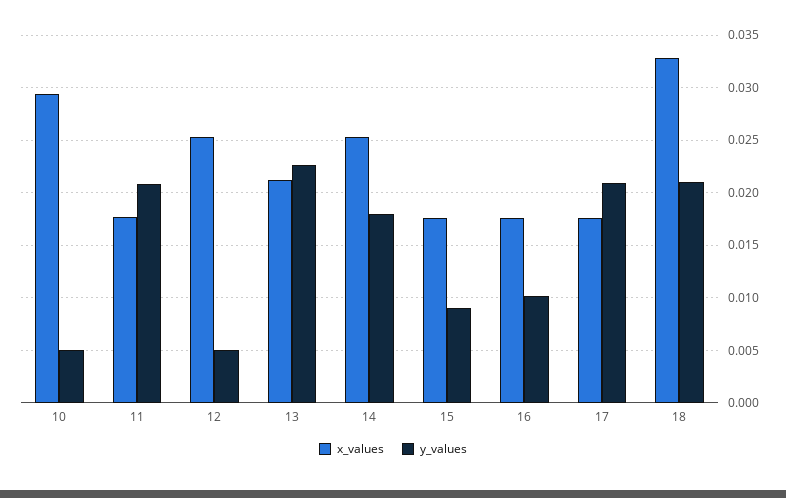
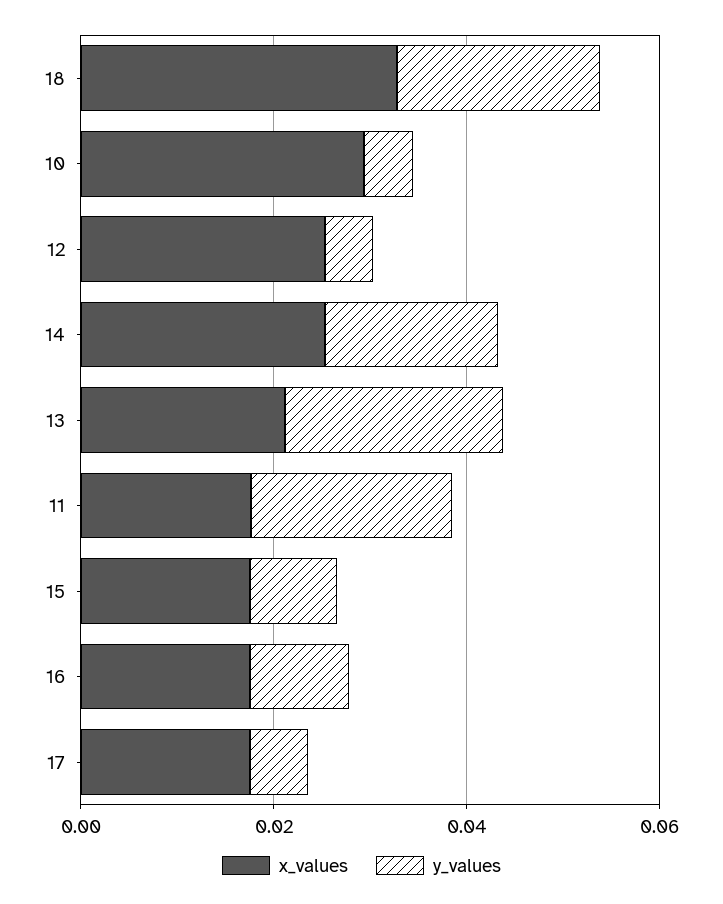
  {
    "x_values": {
      "10": 0.029,
      "11": 0.018,
      "12": 0.025,
      "13": 0.021,
      "14": 0.025,
      "15": 0.018,
      "16": 0.018,
      "17": 0.018,
      "18": 0.033
    },
    "y_values": {
      "10": 0.005,
      "11": 0.021,
      "12": 0.005,
      "13": 0.023,
      "14": 0.018,
      "15": 0.009,
      "16": 0.01,
-     "17": 0.021,
+     "17": 0.005,
      "18": 0.021
    }
  }

